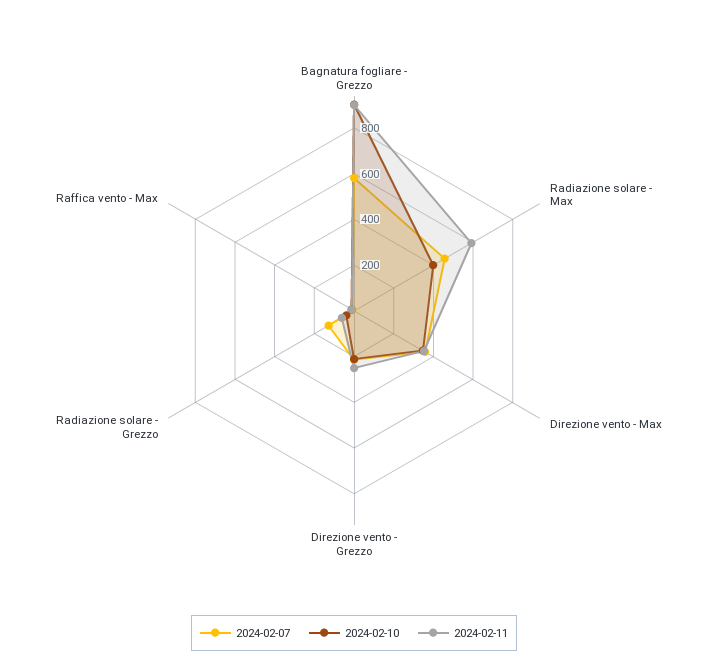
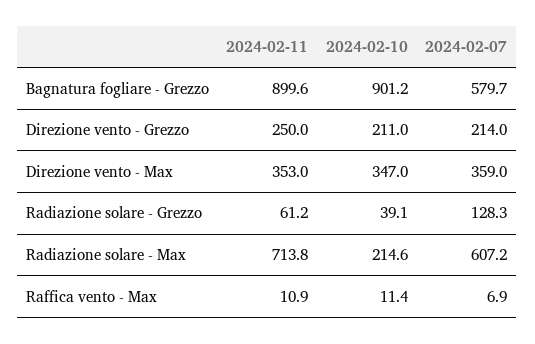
  {
    "2024-02-07": {
      "Bagnatura fogliare - Grezzo": 579.7,
-     "Radiazione solare - Max": 450,
+     "Radiazione solare - Max": 607.2,
      "Direzione vento - Max": 359,
      "Direzione vento - Grezzo": 214,
      "Radiazione solare - Grezzo": 128.3,
      "Raffica vento - Max": 6.9
    },
    "2024-02-10": {
      "Bagnatura fogliare - Grezzo": 901.2,
-     "Radiazione solare - Max": 400,
+     "Radiazione solare - Max": 214.6,
      "Direzione vento - Max": 347,
      "Direzione vento - Grezzo": 211,
      "Radiazione solare - Grezzo": 39.1,
      "Raffica vento - Max": 11.4
    },
    "2024-02-11": {
      "Bagnatura fogliare - Grezzo": 899.6,
-     "Radiazione solare - Max": 600,
+     "Radiazione solare - Max": 713.8,
      "Direzione vento - Max": 353,
      "Direzione vento - Grezzo": 250,
      "Radiazione solare - Grezzo": 61.2,
      "Raffica vento - Max": 10.9
    }
  }

